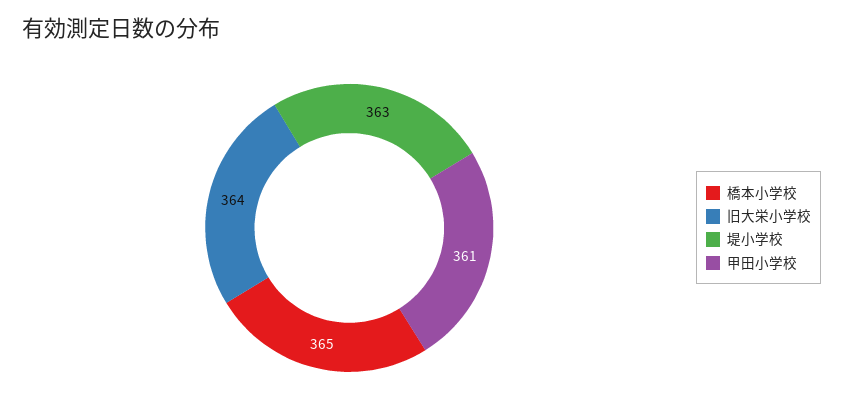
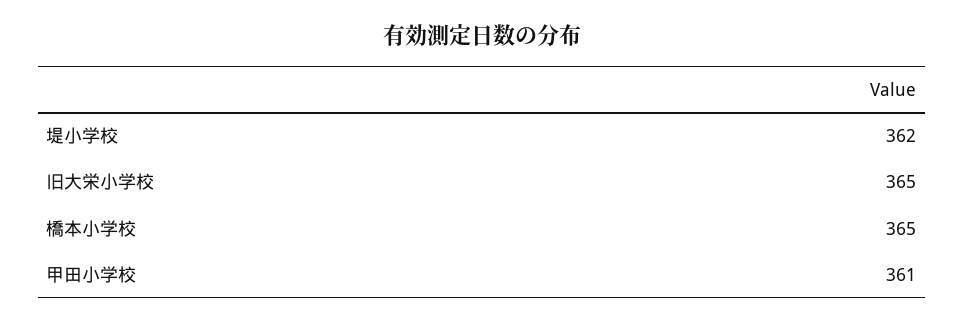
  {
    "橋本小学校": 365,
-   "旧大栄小学校": 364,
+   "旧大栄小学校": 365,
-   "堤小学校": 363,
+   "堤小学校": 362,
    "甲田小学校": 361
  }

